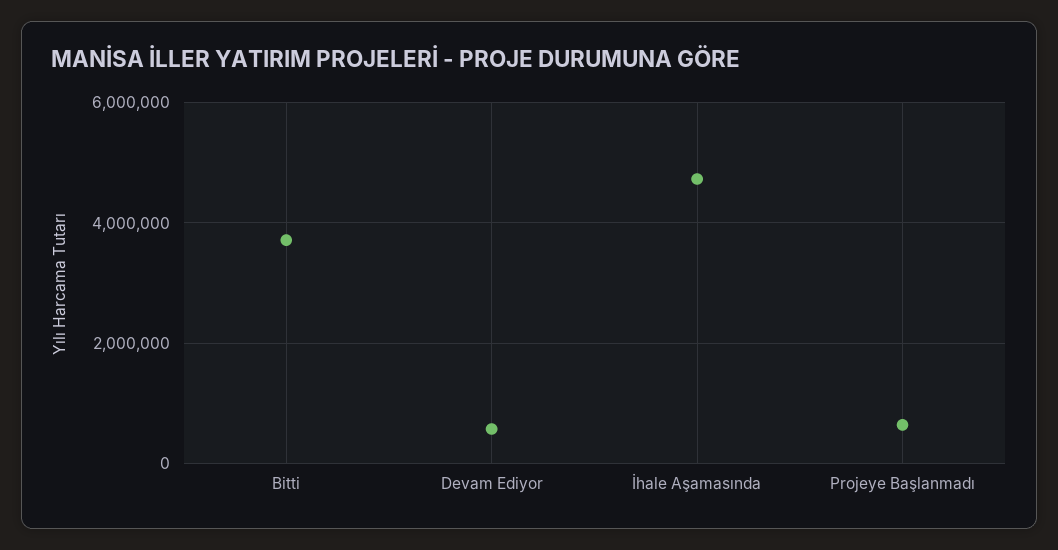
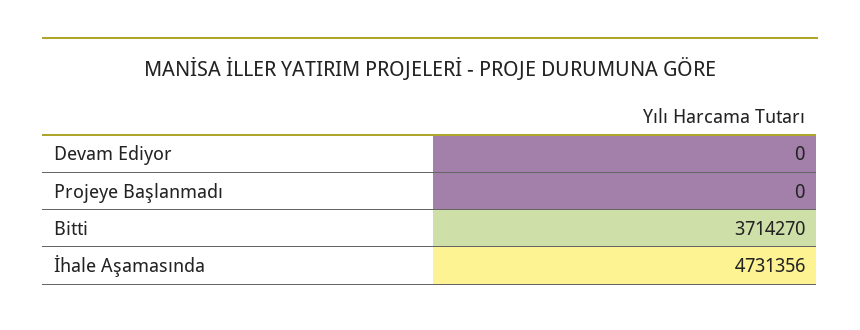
  {
    "Bitti": 3714270,
-   "Devam Ediyor": 600000,
+   "Devam Ediyor": 0,
    "İhale Aşamasında": 4731356,
-   "Projeye Başlanmadı": 600000
+   "Projeye Başlanmadı": 0
  }

